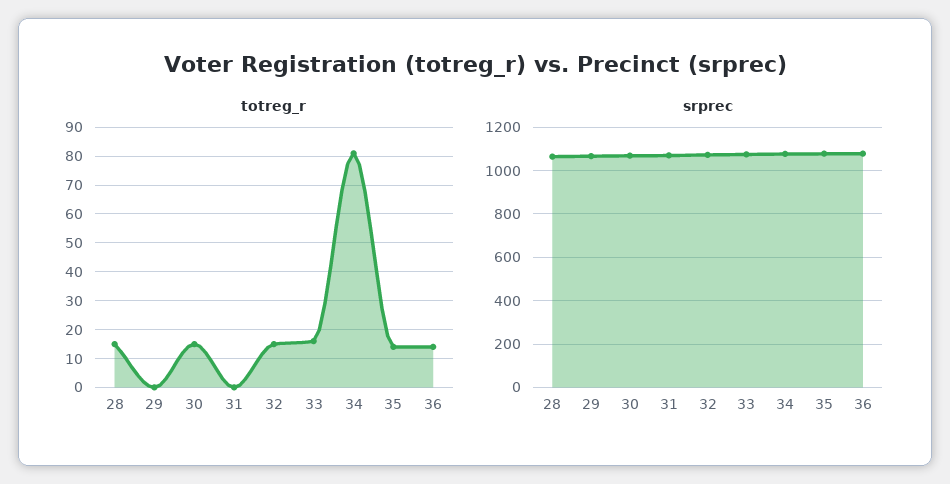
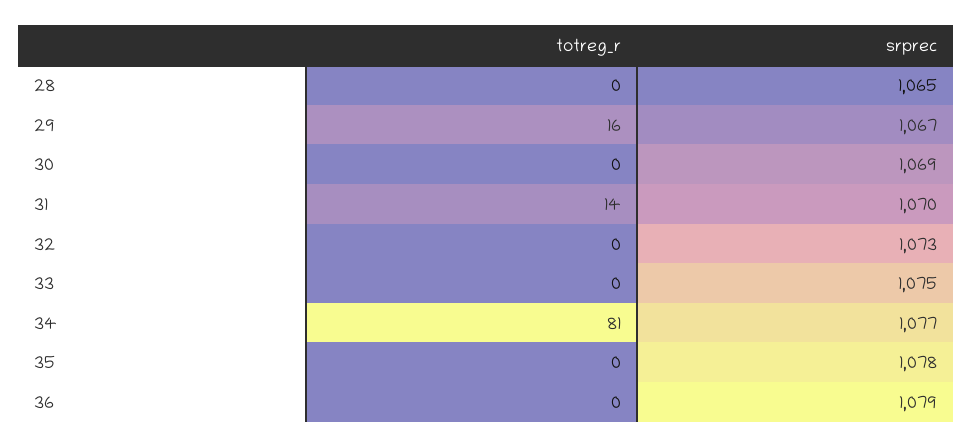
  {
    "totreg_r": {
-     "28": 15,
+     "28": 0,
-     "29": 0,
+     "29": 16,
-     "30": 15,
+     "30": 0,
-     "31": 0,
+     "31": 14,
-     "32": 15,
+     "32": 0,
-     "33": 15,
+     "33": 0,
      "34": 81,
-     "35": 15,
+     "35": 0,
-     "36": 15
+     "36": 0
    },
    "srprec": {
      "28": 1065,
      "29": 1067,
      "30": 1069,
      "31": 1070,
      "32": 1073,
      "33": 1075,
      "34": 1077,
      "35": 1078,
      "36": 1079
    }
  }

